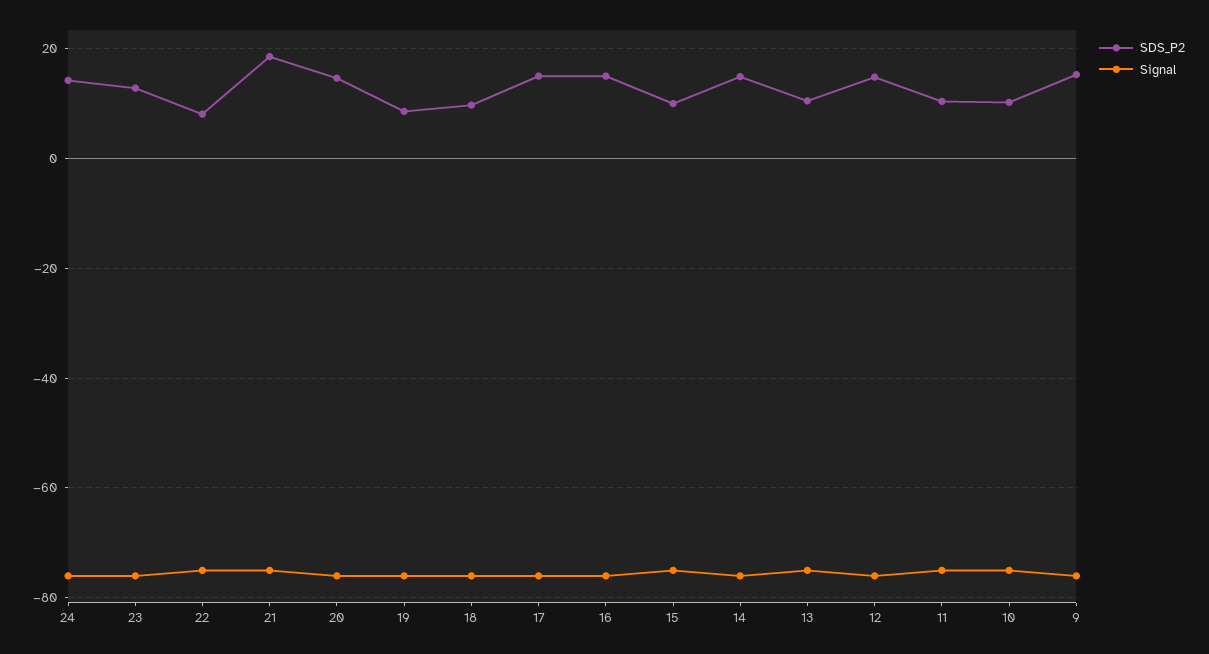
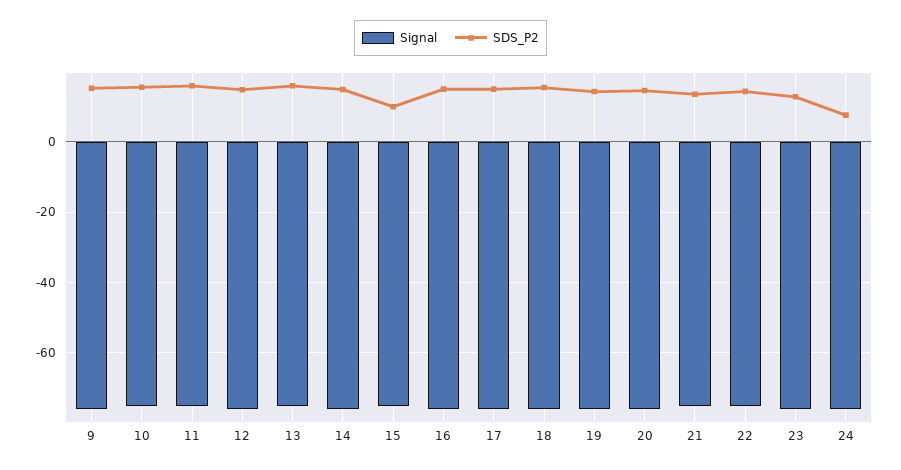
  {
    "SDS_P2": {
-     "24": 14,
+     "24": 8,
      "23": 12,
-     "22": 8,
+     "22": 14,
-     "21": 18,
+     "21": 14,
      "20": 14,
-     "19": 8,
+     "19": 14,
-     "18": 10,
+     "18": 16,
      "17": 16,
      "16": 16,
      "15": 10,
      "14": 14,
-     "13": 10,
+     "13": 16,
      "12": 14,
-     "11": 10,
+     "11": 16,
-     "10": 10,
+     "10": 16,
      "9": 16
    },
    "Signal": {
      "24": -76,
      "23": -76,
      "22": -76,
      "21": -76,
      "20": -76,
      "19": -76,
      "18": -76,
      "17": -76,
      "16": -76,
      "15": -76,
      "14": -76,
      "13": -76,
      "12": -76,
      "11": -76,
      "10": -76,
      "9": -76
    }
  }

